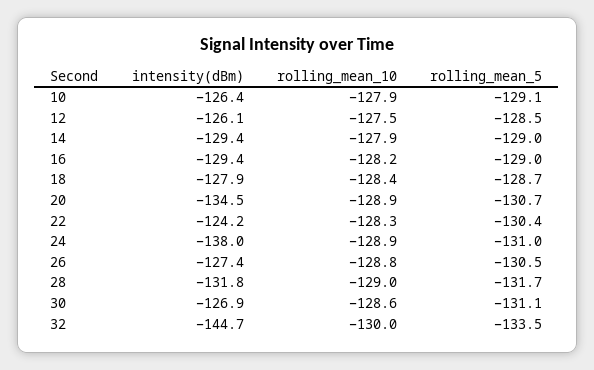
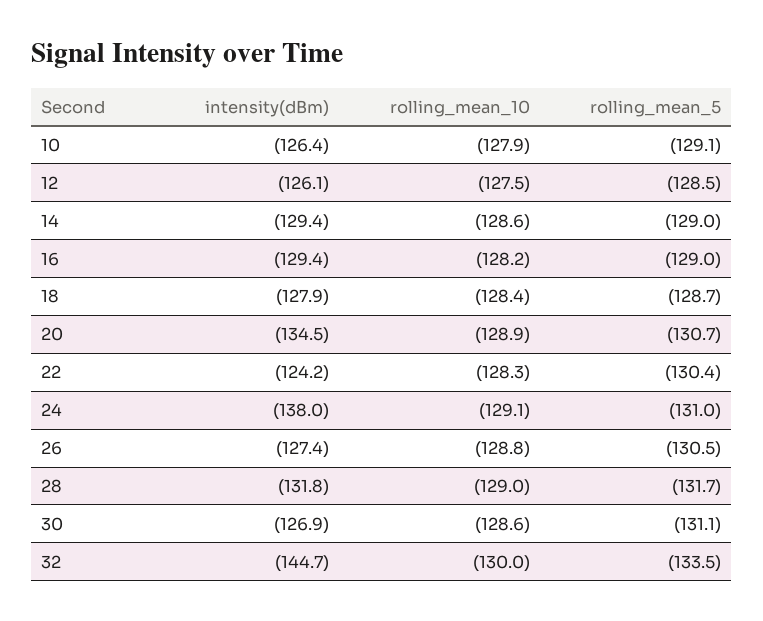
  {
    "intensity(dBm)": {
      "10": -126.4,
      "12": -126.1,
      "14": -129.4,
      "16": -129.4,
      "18": -127.9,
      "20": -134.5,
      "22": -124.2,
      "24": -138,
      "26": -127.4,
      "28": -131.8,
      "30": -126.9,
      "32": -144.7
    },
    "rolling_mean_10": {
      "10": -127.9,
      "12": -127.5,
-     "14": -127.9,
+     "14": -128.6,
      "16": -128.2,
      "18": -128.4,
      "20": -128.9,
      "22": -128.3,
-     "24": -128.9,
+     "24": -129.1,
      "26": -128.8,
      "28": -129,
      "30": -128.6,
      "32": -130
    },
    "rolling_mean_5": {
      "10": -129.1,
      "12": -128.5,
      "14": -129,
      "16": -129,
      "18": -128.7,
      "20": -130.7,
      "22": -130.4,
      "24": -131,
      "26": -130.5,
      "28": -131.7,
      "30": -131.1,
      "32": -133.5
    }
  }

